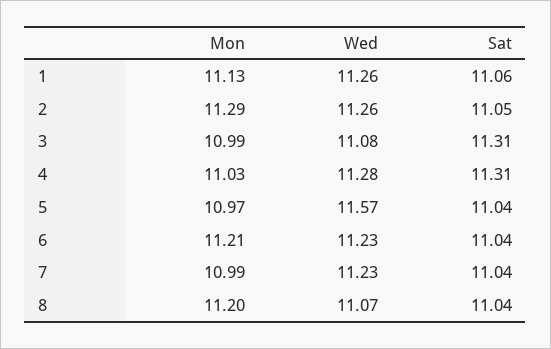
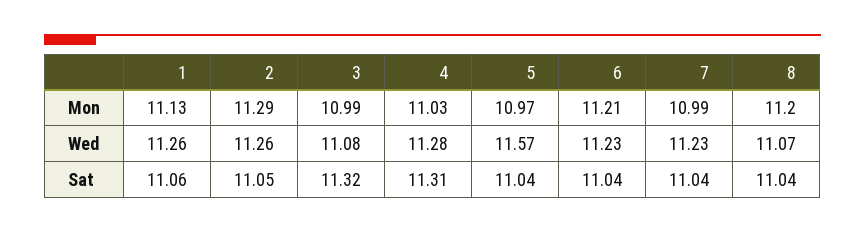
  {
    "Mon": {
      "1": 11.13,
      "2": 11.29,
      "3": 10.99,
      "4": 11.03,
      "5": 10.97,
      "6": 11.21,
      "7": 10.99,
      "8": 11.2
    },
    "Wed": {
      "1": 11.26,
      "2": 11.26,
      "3": 11.08,
      "4": 11.28,
      "5": 11.57,
      "6": 11.23,
      "7": 11.23,
      "8": 11.07
    },
    "Sat": {
      "1": 11.06,
      "2": 11.05,
-     "3": 11.31,
+     "3": 11.32,
      "4": 11.31,
      "5": 11.04,
      "6": 11.04,
      "7": 11.04,
      "8": 11.04
    }
  }

